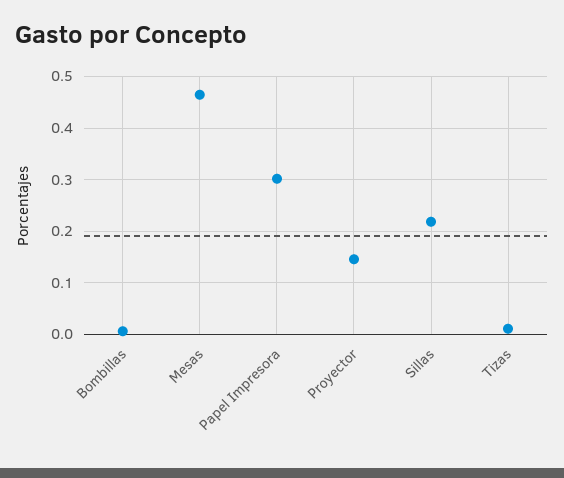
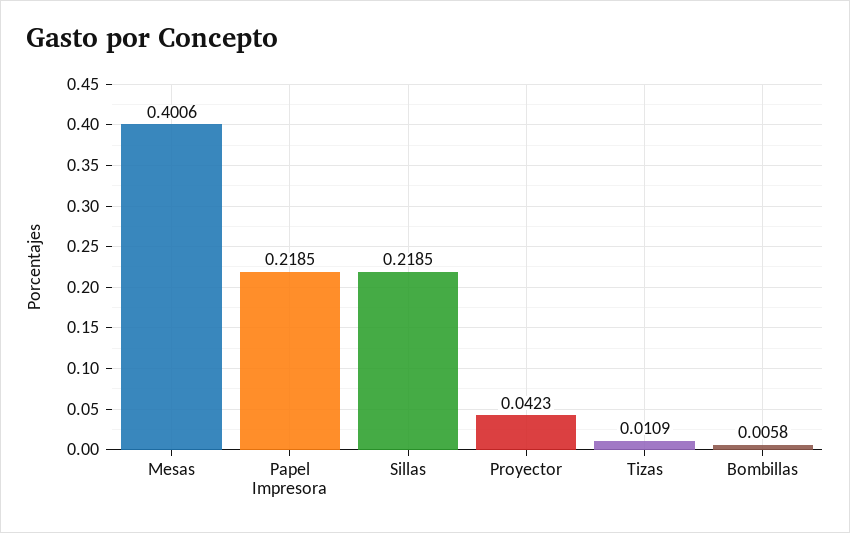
  {
    "Bombillas": 0.0058,
-   "Mesas": 0.46,
+   "Mesas": 0.4006,
-   "Papel Impresora": 0.3,
+   "Papel Impresora": 0.2185,
-   "Proyector": 0.14,
+   "Proyector": 0.0423,
    "Sillas": 0.2185,
    "Tizas": 0.0109
  }

